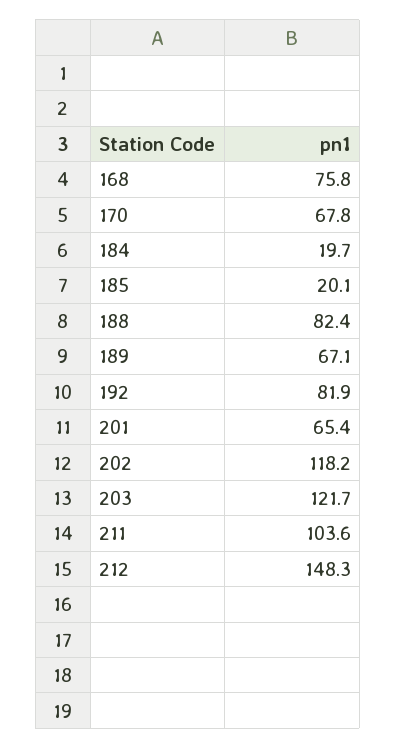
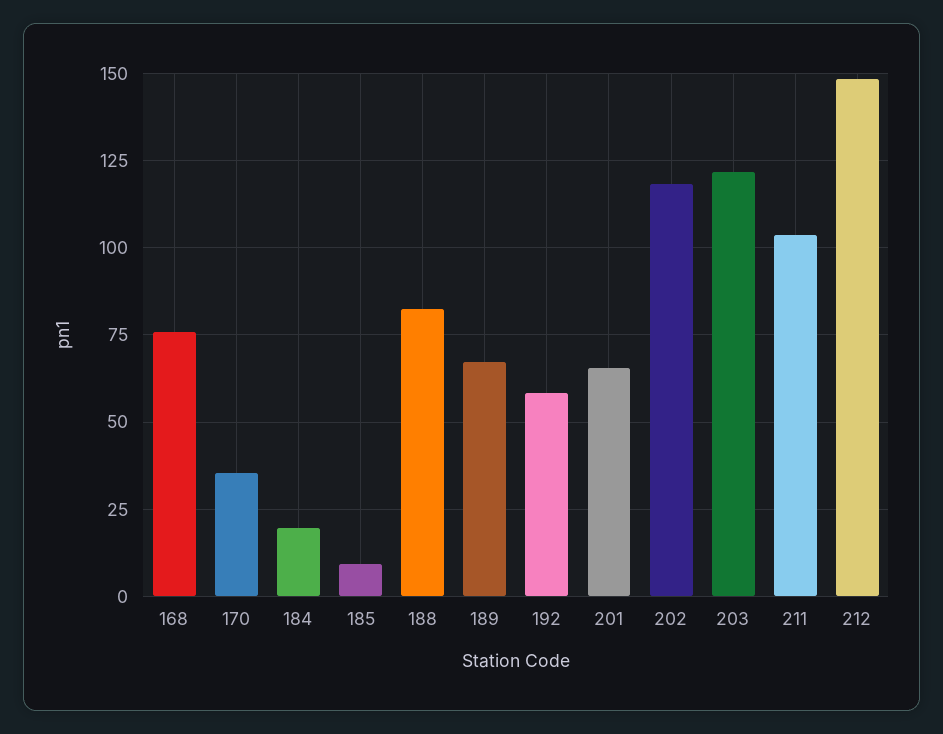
  {
    "168": 75.8,
-   "170": 67.8,
+   "170": 35,
    "184": 19.7,
-   "185": 20.1,
+   "185": 10,
    "188": 82.4,
    "189": 67.1,
-   "192": 81.9,
+   "192": 57.5,
    "201": 65.4,
    "202": 118.2,
    "203": 121.7,
    "211": 103.6,
    "212": 148.3
  }

